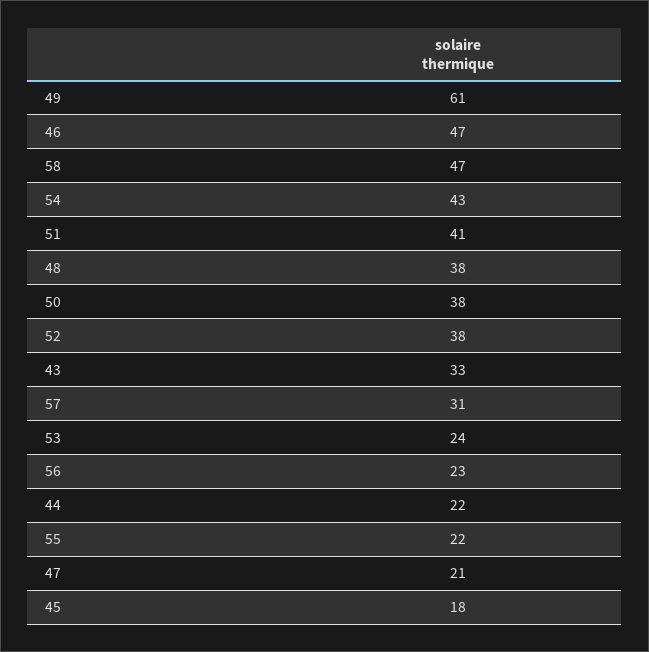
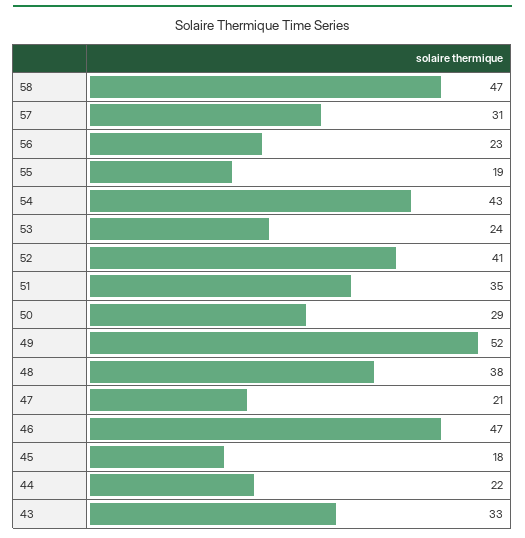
  {
-   "49": 61,
+   "49": 52,
    "46": 47,
    "58": 47,
    "54": 43,
-   "51": 41,
+   "51": 35,
    "48": 38,
-   "50": 38,
+   "50": 29,
-   "52": 38,
+   "52": 41,
    "43": 33,
    "57": 31,
    "53": 24,
    "56": 23,
    "44": 22,
-   "55": 22,
+   "55": 19,
    "47": 21,
    "45": 18
  }

